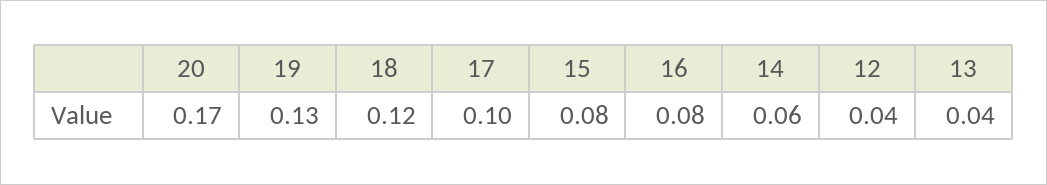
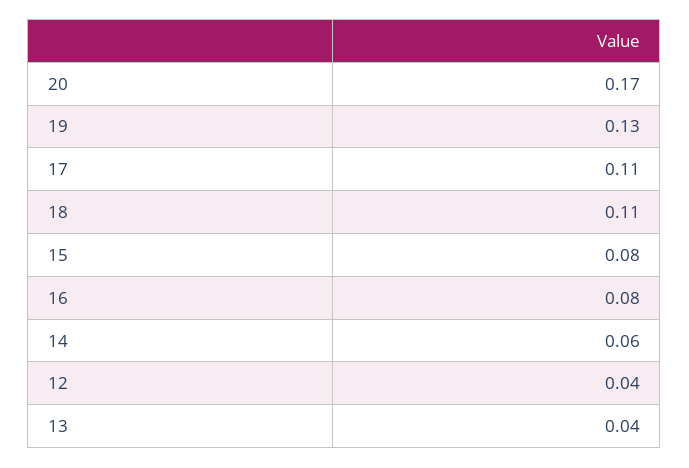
  {
    "20": 0.17,
    "19": 0.13,
-   "18": 0.12,
+   "18": 0.11,
-   "17": 0.1,
+   "17": 0.11,
    "15": 0.08,
    "16": 0.08,
    "14": 0.06,
    "12": 0.04,
    "13": 0.04
  }

